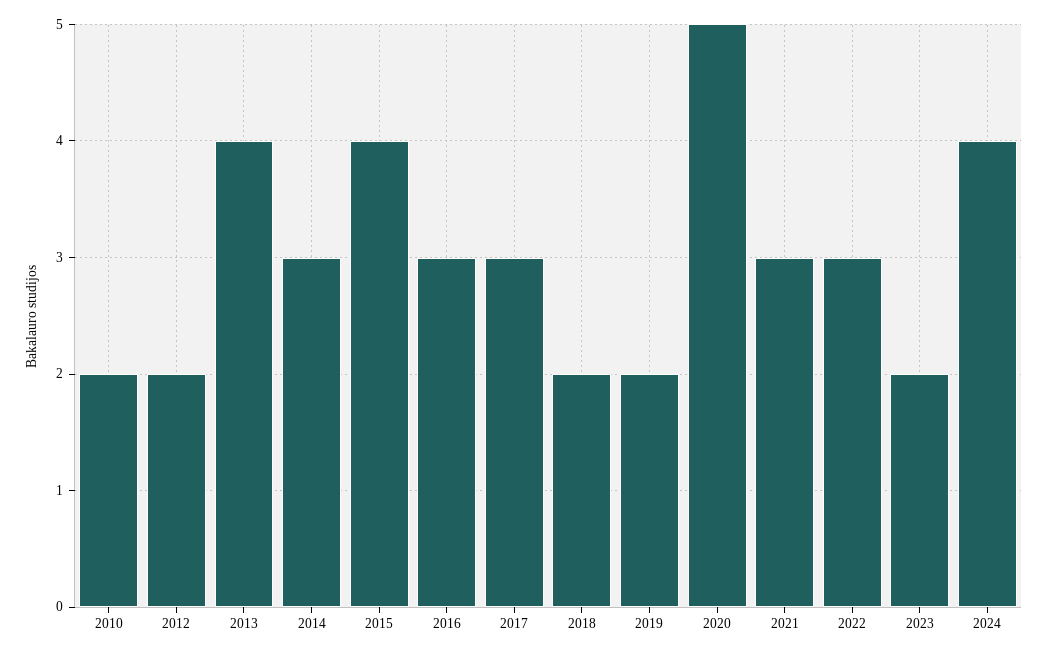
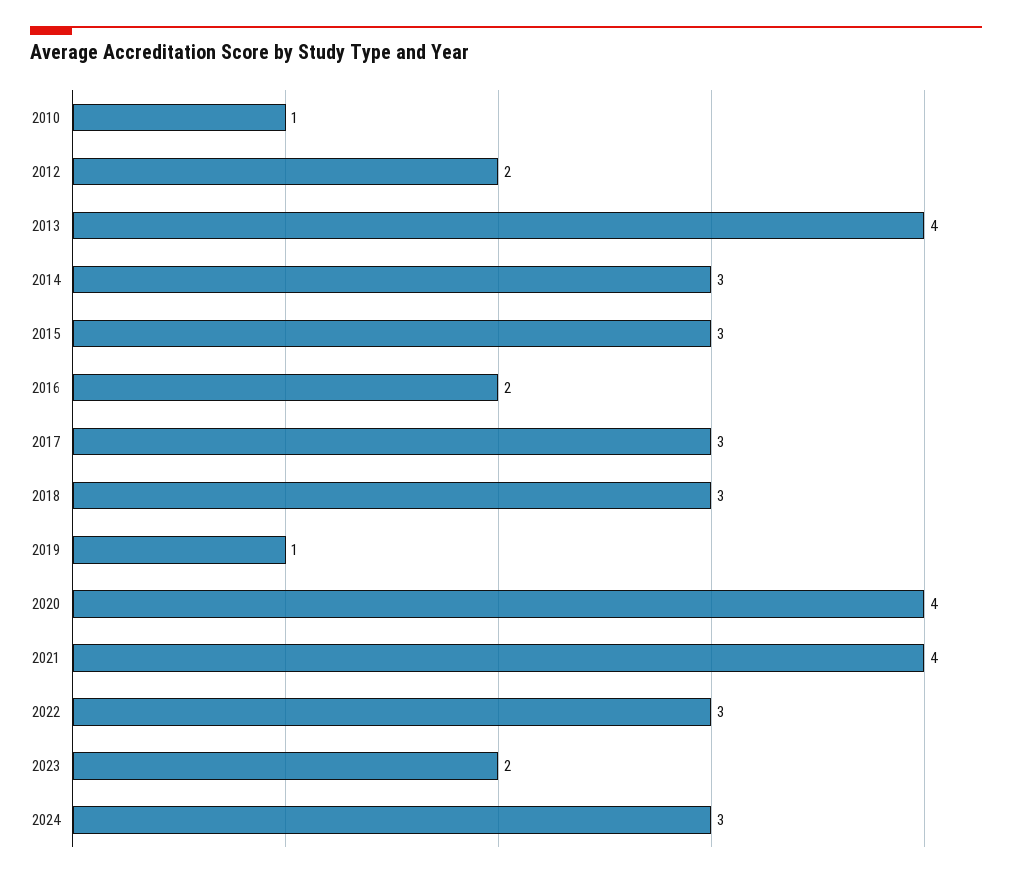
  {
-   "2010": 2,
+   "2010": 1,
    "2012": 2,
    "2013": 4,
    "2014": 3,
-   "2015": 4,
+   "2015": 3,
-   "2016": 3,
+   "2016": 2,
    "2017": 3,
-   "2018": 2,
+   "2018": 3,
-   "2019": 2,
+   "2019": 1,
-   "2020": 5,
+   "2020": 4,
-   "2021": 3,
+   "2021": 4,
    "2022": 3,
    "2023": 2,
-   "2024": 4
+   "2024": 3
  }

